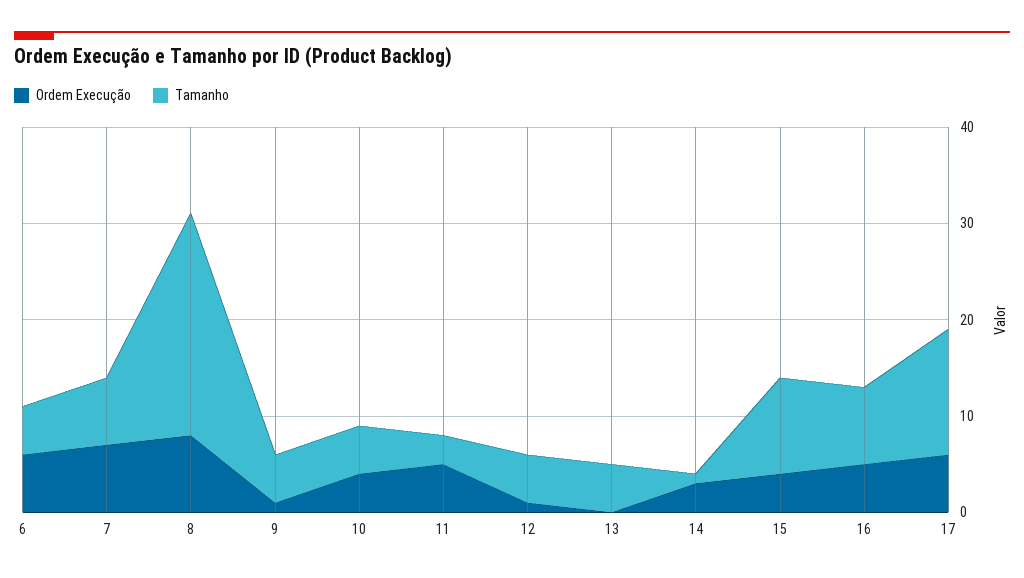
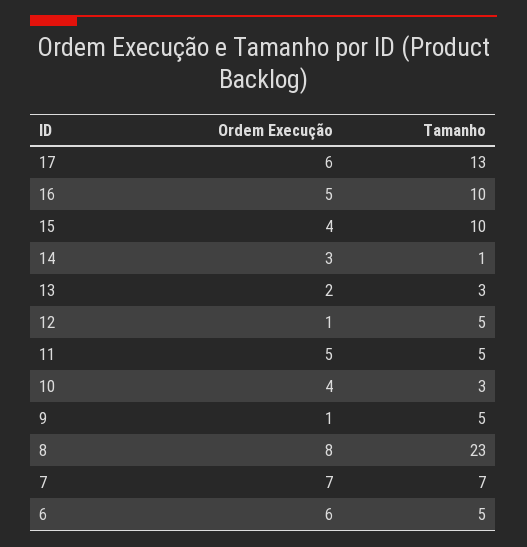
  {
    "Ordem Execução": {
      "6": 6,
      "7": 7,
      "8": 8,
      "9": 1,
      "10": 4,
      "11": 5,
      "12": 1,
-     "13": 0,
+     "13": 2,
      "14": 3,
      "15": 4,
      "16": 5,
      "17": 6
    },
    "Tamanho": {
      "6": 5,
      "7": 7,
      "8": 23,
      "9": 5,
-     "10": 5,
+     "10": 3,
-     "11": 3,
+     "11": 5,
      "12": 5,
-     "13": 5,
+     "13": 3,
      "14": 1,
      "15": 10,
-     "16": 8,
+     "16": 10,
      "17": 13
    }
  }

